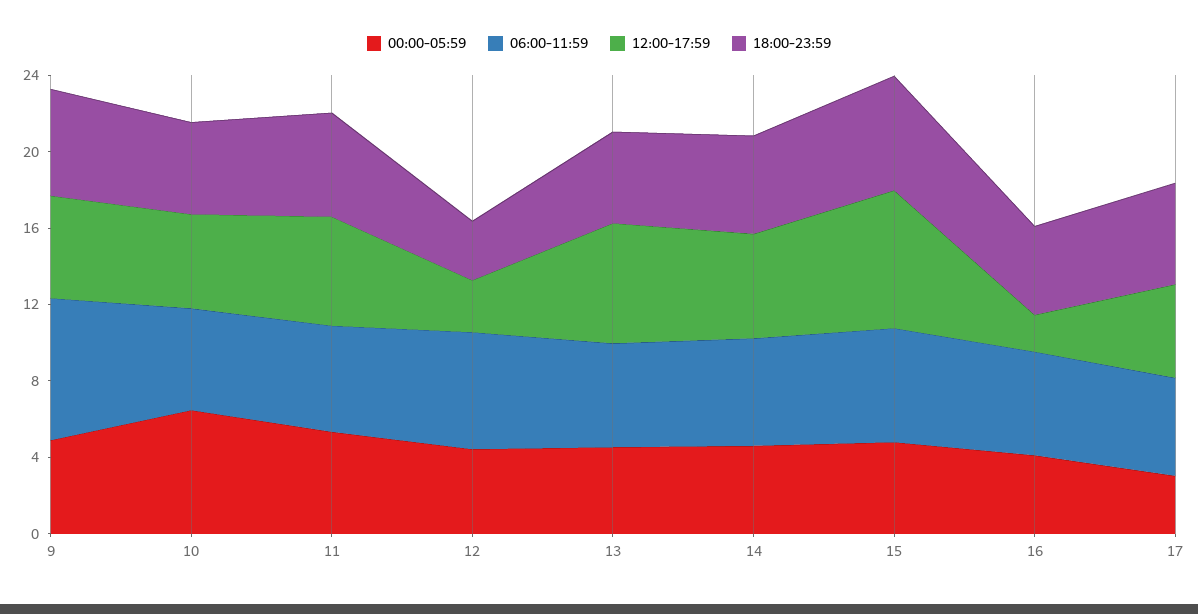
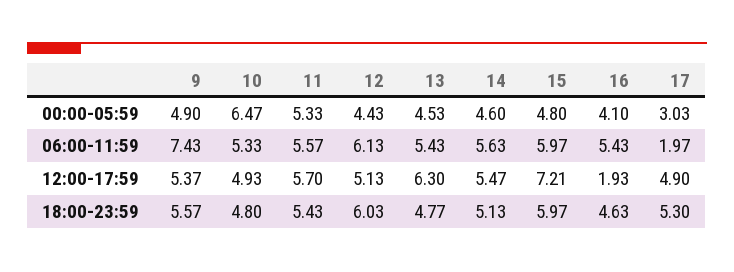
  {
    "00:00-05:59": {
      "9": 4.9,
      "10": 6.47,
      "11": 5.33,
      "12": 4.43,
      "13": 4.53,
      "14": 4.6,
      "15": 4.8,
      "16": 4.1,
      "17": 3.03
    },
    "06:00-11:59": {
      "9": 7.43,
      "10": 5.33,
      "11": 5.57,
      "12": 6.13,
      "13": 5.43,
      "14": 5.63,
      "15": 5.97,
      "16": 5.43,
-     "17": 5
+     "17": 1.97
    },
    "12:00-17:59": {
      "9": 5.37,
      "10": 4.93,
      "11": 5.7,
-     "12": 3,
+     "12": 5.13,
      "13": 6.3,
      "14": 5.47,
      "15": 7.21,
      "16": 1.93,
      "17": 4.9
    },
    "18:00-23:59": {
      "9": 5.57,
      "10": 4.8,
      "11": 5.43,
-     "12": 3,
+     "12": 6.03,
      "13": 4.77,
      "14": 5.13,
      "15": 5.97,
      "16": 4.63,
      "17": 5.3
    }
  }

